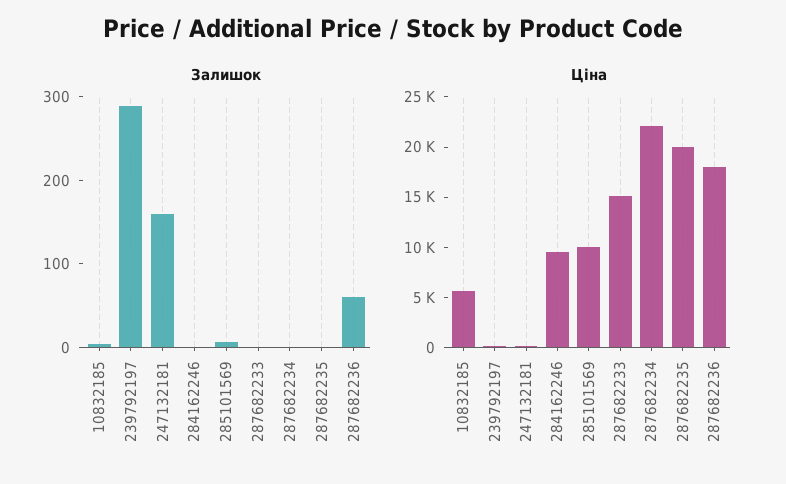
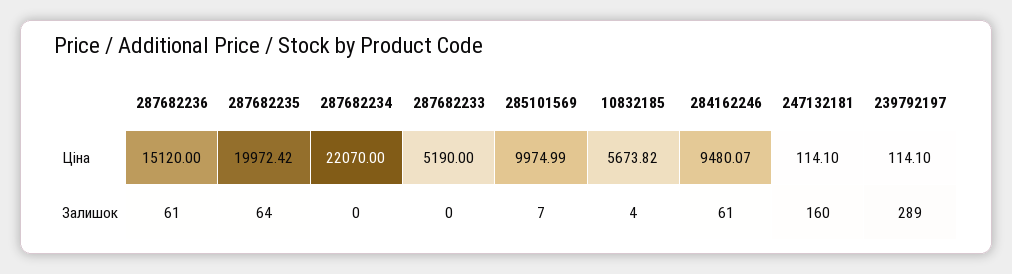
  {
    "Залишок": {
      "10832185": 4,
      "239792197": 289,
      "247132181": 160,
-     "284162246": 0,
+     "284162246": 61,
      "285101569": 7,
      "287682233": 0,
      "287682234": 0,
-     "287682235": 0,
+     "287682235": 64,
      "287682236": 61
    },
    "Ціна": {
      "10832185": 5673.82,
      "239792197": 114.1,
      "247132181": 114.1,
      "284162246": 9480.07,
      "285101569": 9974.99,
-     "287682233": 15000,
+     "287682233": 5190,
      "287682234": 22070,
      "287682235": 19972.42,
-     "287682236": 18000
+     "287682236": 15120
    }
  }

